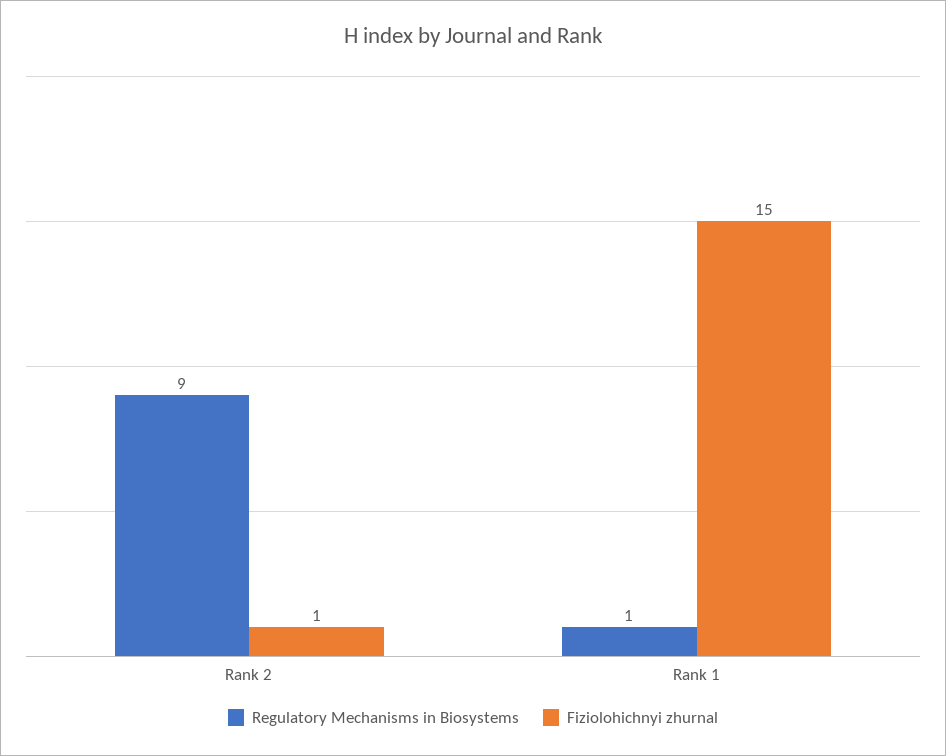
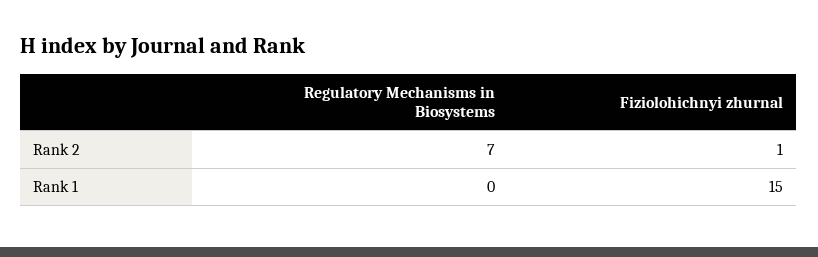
  {
    "Regulatory Mechanisms in Biosystems": {
-     "Rank 2": 9,
+     "Rank 2": 7,
-     "Rank 1": 1
+     "Rank 1": 0
    },
    "Fiziolohichnyi zhurnal": {
      "Rank 2": 1,
      "Rank 1": 15
    }
  }

